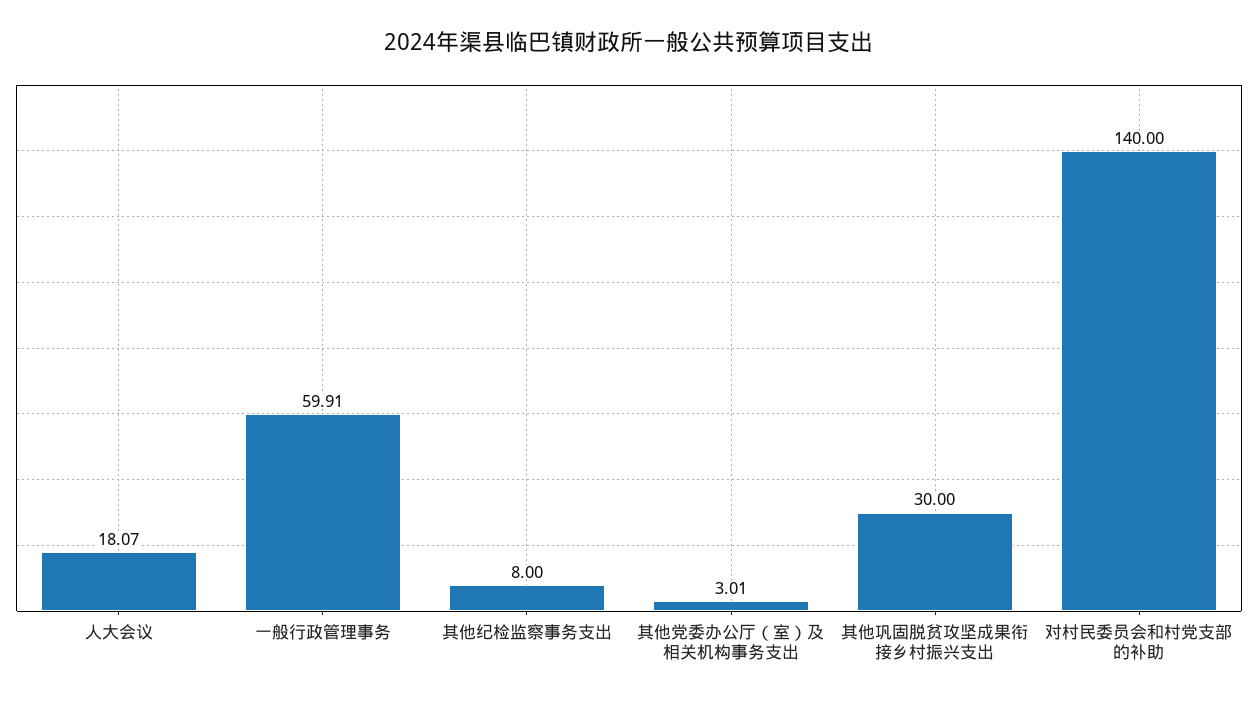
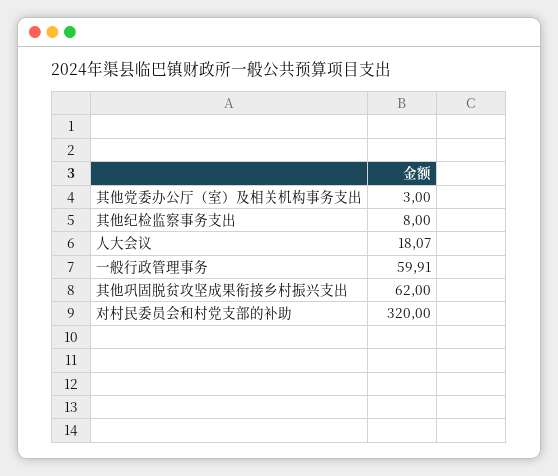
  {
    "人大会议": 18.07,
    "一般行政管理事务": 59.91,
    "其他纪检监察事务支出": 8,
-   "其他党委办公厅（室）及相关机构事务支出": 3.01,
+   "其他党委办公厅（室）及相关机构事务支出": 3,
-   "其他巩固脱贫攻坚成果衔接乡村振兴支出": 30,
+   "其他巩固脱贫攻坚成果衔接乡村振兴支出": 62,
-   "对村民委员会和村党支部的补助": 140
+   "对村民委员会和村党支部的补助": 320
  }

